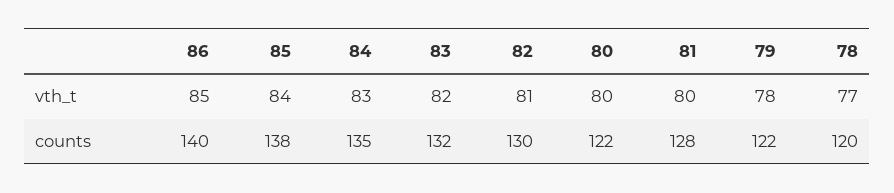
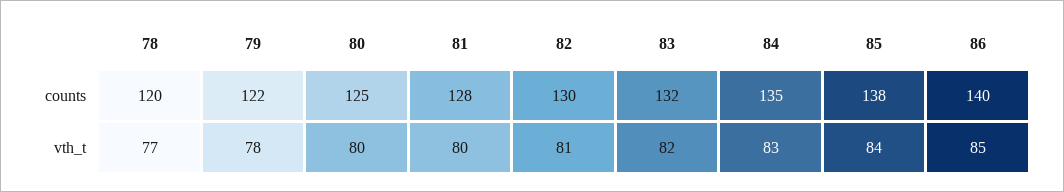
  {
    "86": {
      "vth_t": 85,
      "counts": 140
    },
    "85": {
      "vth_t": 84,
      "counts": 138
    },
    "84": {
      "vth_t": 83,
      "counts": 135
    },
    "83": {
      "vth_t": 82,
      "counts": 132
    },
    "82": {
      "vth_t": 81,
      "counts": 130
    },
    "80": {
      "vth_t": 80,
-     "counts": 122
+     "counts": 125
    },
    "81": {
      "vth_t": 80,
      "counts": 128
    },
    "79": {
      "vth_t": 78,
      "counts": 122
    },
    "78": {
      "vth_t": 77,
      "counts": 120
    }
  }

